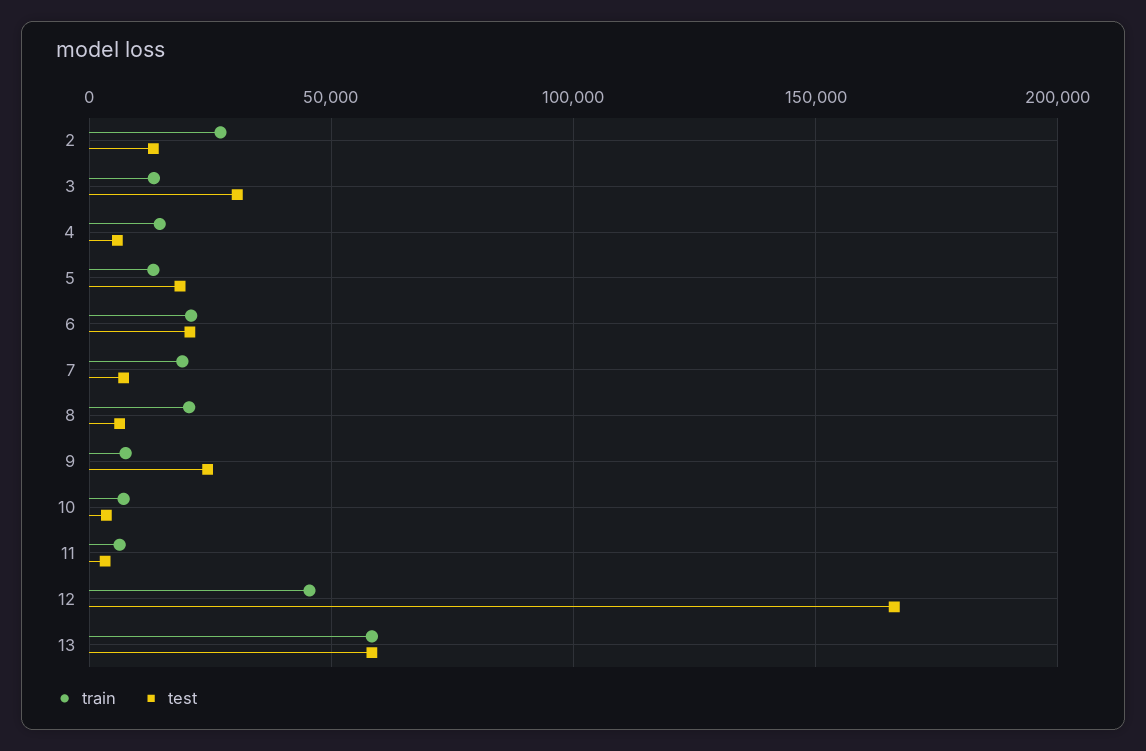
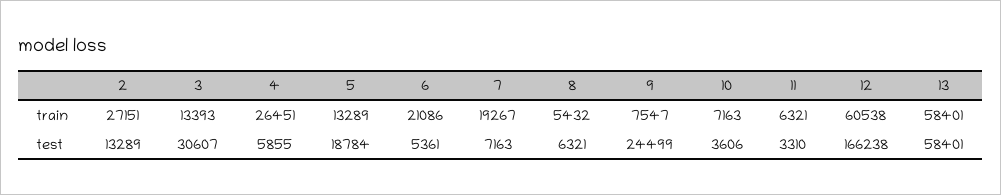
  {
    "train": {
      "2": 27151,
      "3": 13393,
-     "4": 15000,
+     "4": 26451,
      "5": 13289,
      "6": 21086,
      "7": 19267,
-     "8": 20000,
+     "8": 5432,
      "9": 7547,
      "10": 7163,
      "11": 6321,
-     "12": 45000,
+     "12": 60538,
      "13": 58401
    },
    "test": {
      "2": 13289,
      "3": 30607,
      "4": 5855,
      "5": 18784,
-     "6": 20000,
+     "6": 5361,
      "7": 7163,
      "8": 6321,
      "9": 24499,
      "10": 3606,
      "11": 3310,
      "12": 166238,
      "13": 58401
    }
  }

